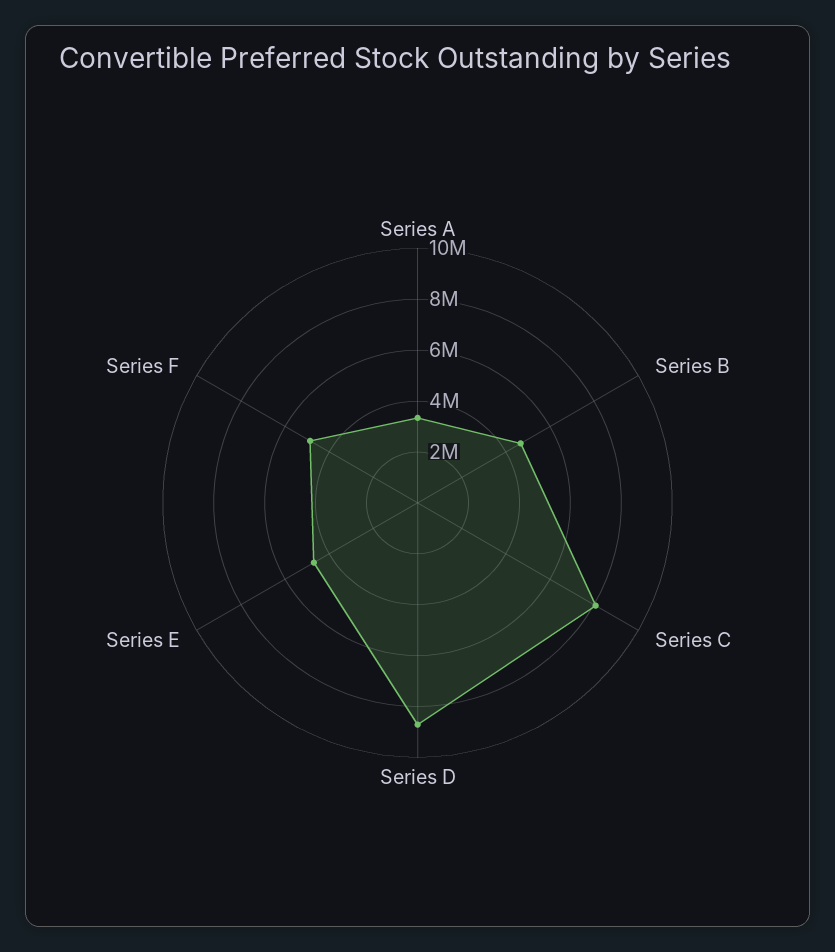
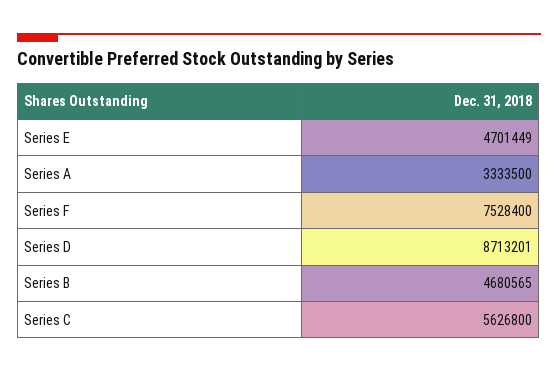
  {
    "Series A": 3333500,
    "Series B": 4680565,
-   "Series C": 8000000,
+   "Series C": 5626800,
    "Series D": 8713201,
    "Series E": 4701449,
-   "Series F": 5000000
+   "Series F": 7528400
  }

